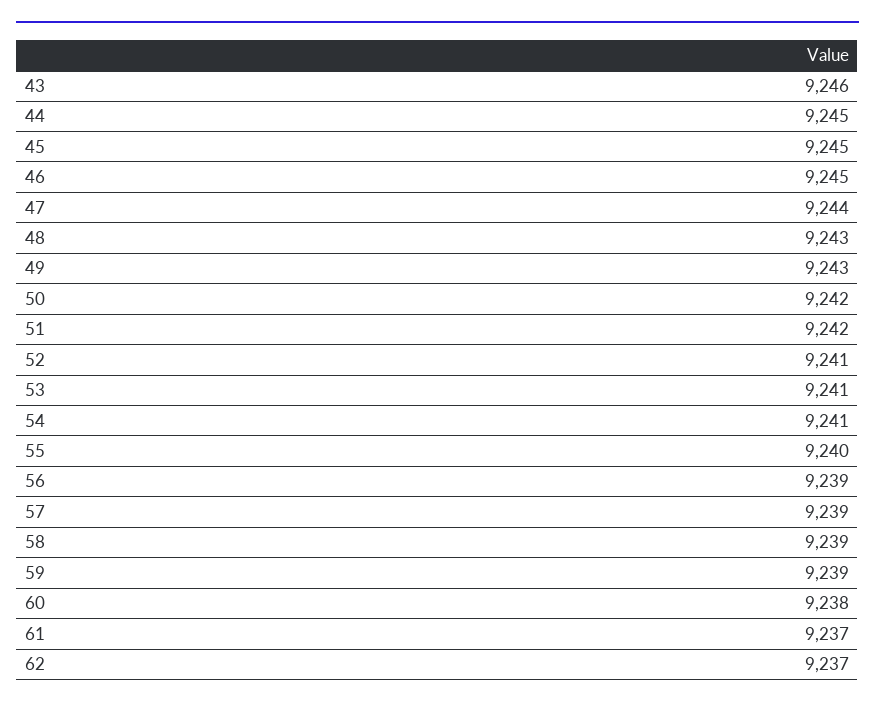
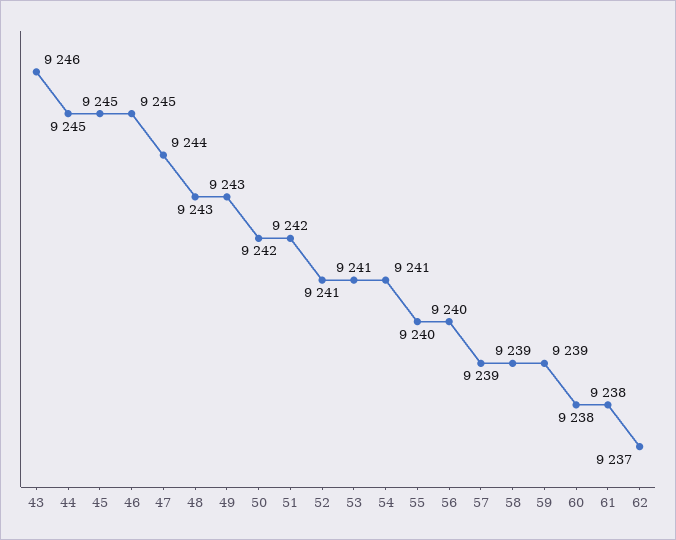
  {
    "43": 9246,
    "44": 9245,
    "45": 9245,
    "46": 9245,
    "47": 9244,
    "48": 9243,
    "49": 9243,
    "50": 9242,
    "51": 9242,
    "52": 9241,
    "53": 9241,
    "54": 9241,
    "55": 9240,
-   "56": 9239,
+   "56": 9240,
    "57": 9239,
    "58": 9239,
    "59": 9239,
    "60": 9238,
-   "61": 9237,
+   "61": 9238,
    "62": 9237
  }

